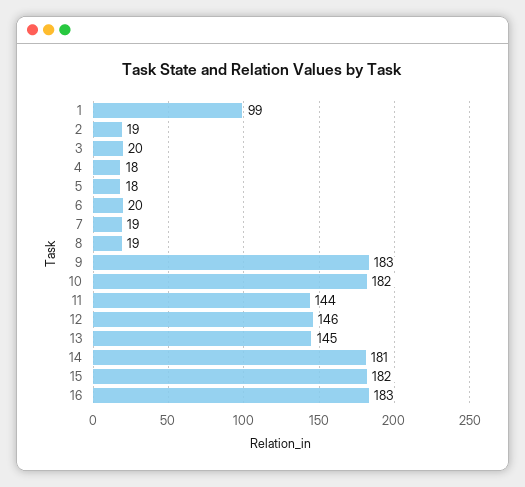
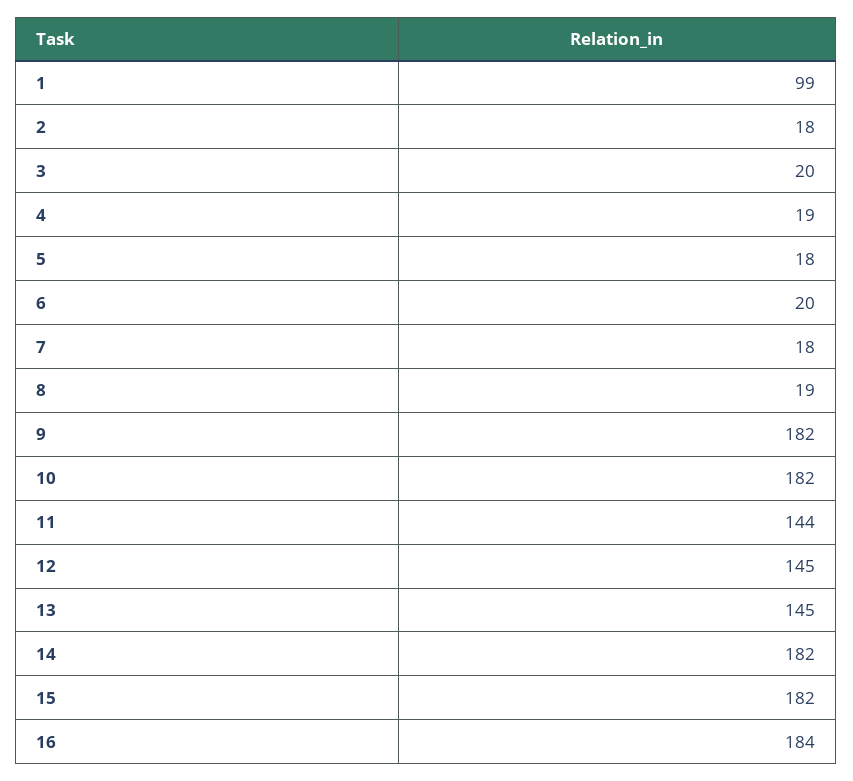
  {
    "1": 99,
-   "2": 19,
+   "2": 18,
    "3": 20,
-   "4": 18,
+   "4": 19,
    "5": 18,
    "6": 20,
-   "7": 19,
+   "7": 18,
    "8": 19,
-   "9": 183,
+   "9": 182,
    "10": 182,
    "11": 144,
-   "12": 146,
+   "12": 145,
    "13": 145,
-   "14": 181,
+   "14": 182,
    "15": 182,
-   "16": 183
+   "16": 184
  }

